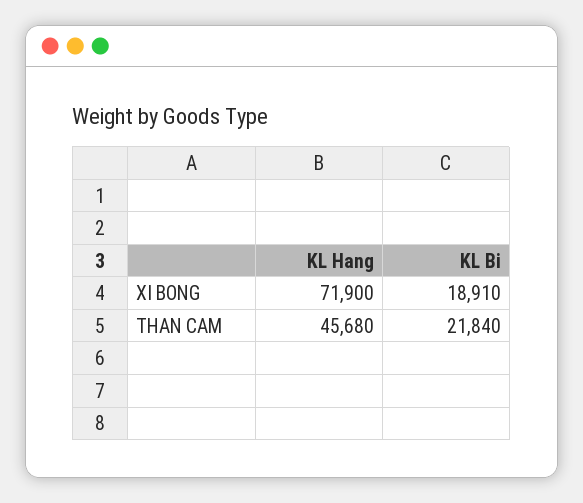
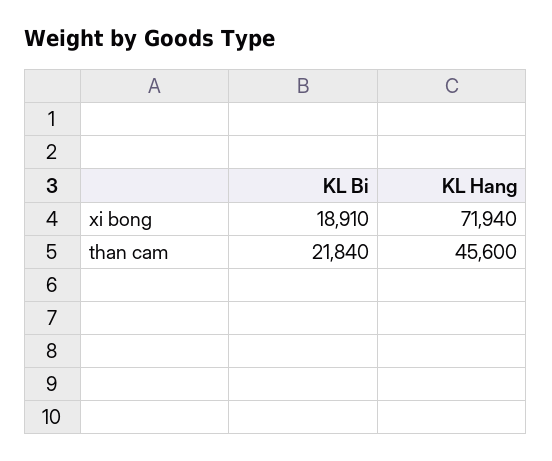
  {
    "KL Hang": {
-     "XI BONG": 71900,
+     "XI BONG": 71940,
-     "THAN CAM": 45680
+     "THAN CAM": 45600
    },
    "KL Bi": {
      "XI BONG": 18910,
      "THAN CAM": 21840
    }
  }

